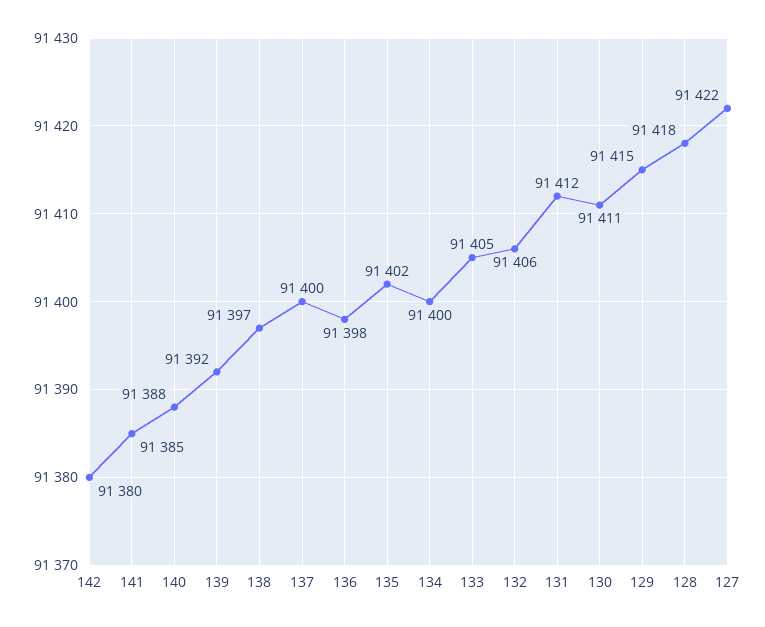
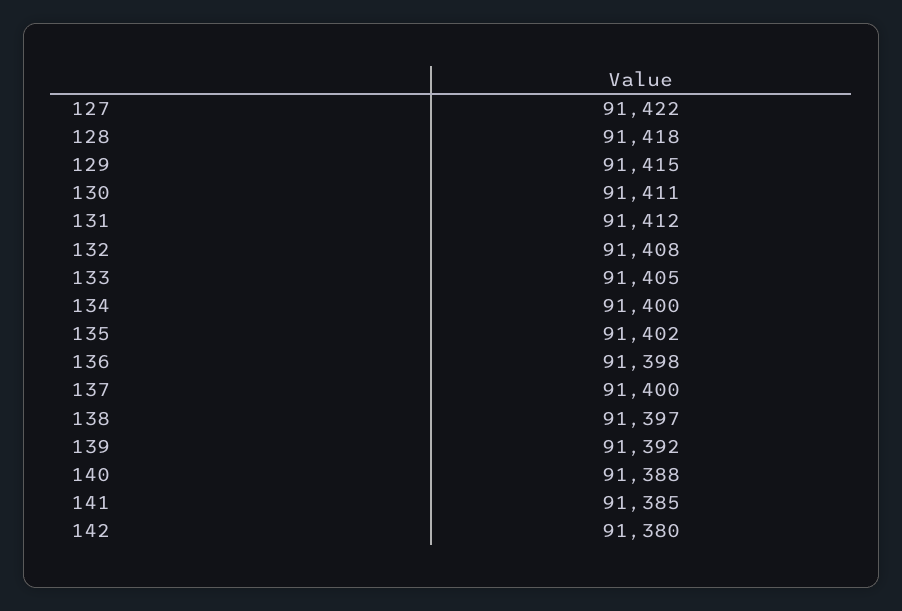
  {
    "142": 91380,
    "141": 91385,
    "140": 91388,
    "139": 91392,
    "138": 91397,
    "137": 91400,
    "136": 91398,
    "135": 91402,
    "134": 91400,
    "133": 91405,
-   "132": 91406,
+   "132": 91408,
    "131": 91412,
    "130": 91411,
    "129": 91415,
    "128": 91418,
    "127": 91422
  }

